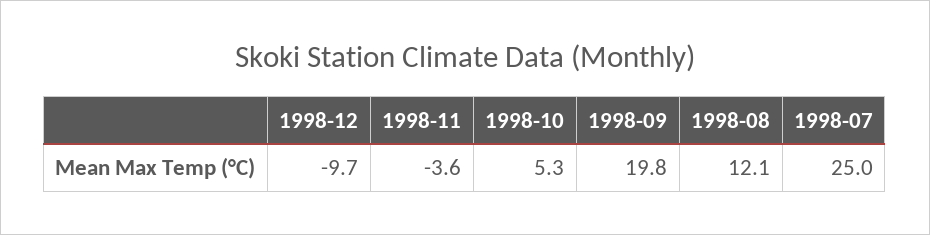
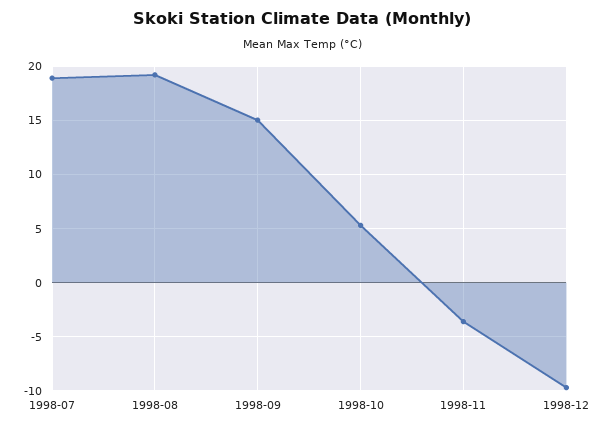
  {
    "1998-12": -9.7,
    "1998-11": -3.6,
    "1998-10": 5.3,
-   "1998-09": 19.8,
+   "1998-09": 15,
-   "1998-08": 12.1,
+   "1998-08": 19,
-   "1998-07": 25
+   "1998-07": 19
  }

